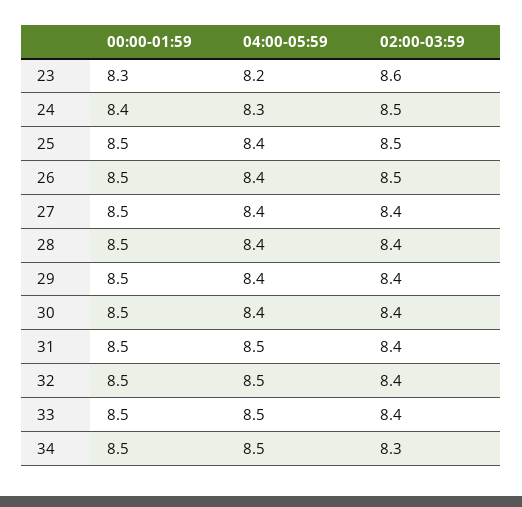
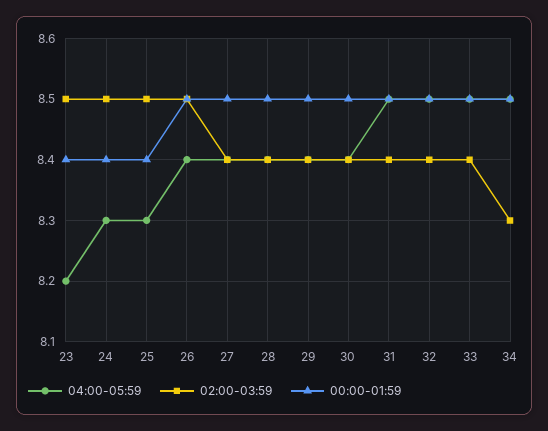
  {
    "00:00-01:59": {
-     "23": 8.3,
+     "23": 8.4,
      "24": 8.4,
-     "25": 8.5,
+     "25": 8.4,
      "26": 8.5,
      "27": 8.5,
      "28": 8.5,
      "29": 8.5,
      "30": 8.5,
      "31": 8.5,
      "32": 8.5,
      "33": 8.5,
      "34": 8.5
    },
    "04:00-05:59": {
      "23": 8.2,
      "24": 8.3,
-     "25": 8.4,
+     "25": 8.3,
      "26": 8.4,
      "27": 8.4,
      "28": 8.4,
      "29": 8.4,
      "30": 8.4,
      "31": 8.5,
      "32": 8.5,
      "33": 8.5,
      "34": 8.5
    },
    "02:00-03:59": {
-     "23": 8.6,
+     "23": 8.5,
      "24": 8.5,
      "25": 8.5,
      "26": 8.5,
      "27": 8.4,
      "28": 8.4,
      "29": 8.4,
      "30": 8.4,
      "31": 8.4,
      "32": 8.4,
      "33": 8.4,
      "34": 8.3
    }
  }

